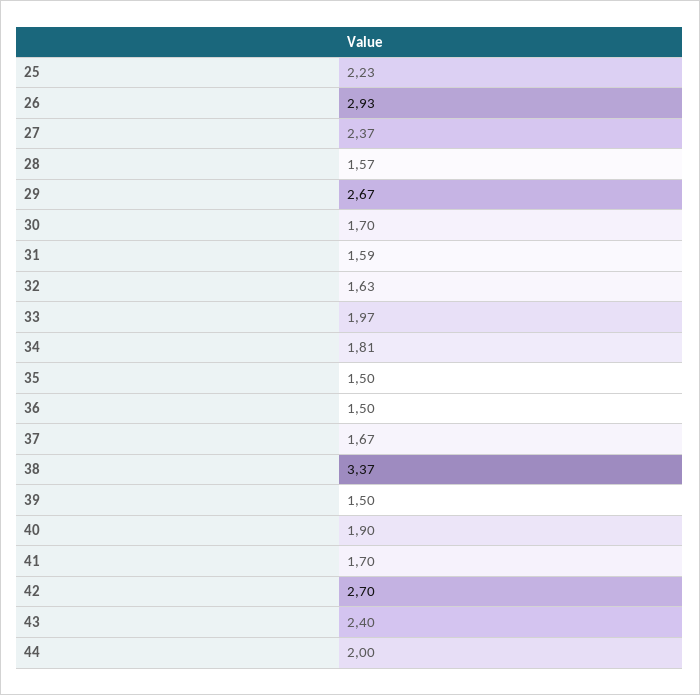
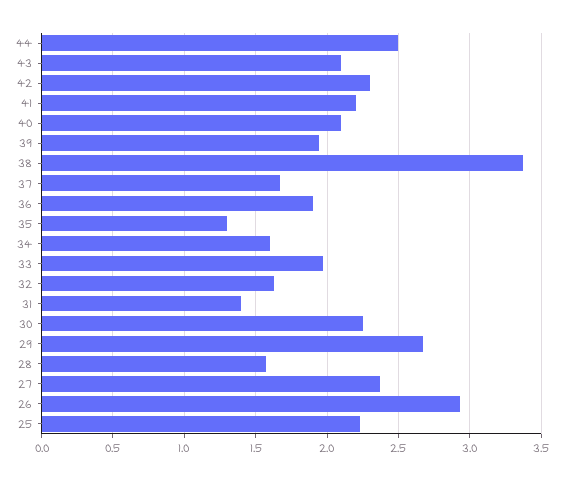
  {
    "25": 2.23,
    "26": 2.93,
    "27": 2.37,
    "28": 1.57,
    "29": 2.67,
-   "30": 1.7,
+   "30": 2.25,
-   "31": 1.59,
+   "31": 1.4,
    "32": 1.63,
    "33": 1.97,
-   "34": 1.81,
+   "34": 1.6,
-   "35": 1.5,
+   "35": 1.3,
-   "36": 1.5,
+   "36": 1.9,
    "37": 1.67,
    "38": 3.37,
-   "39": 1.5,
+   "39": 1.95,
-   "40": 1.9,
+   "40": 2.1,
-   "41": 1.7,
+   "41": 2.2,
-   "42": 2.7,
+   "42": 2.3,
-   "43": 2.4,
+   "43": 2.1,
-   "44": 2
+   "44": 2.5
  }

